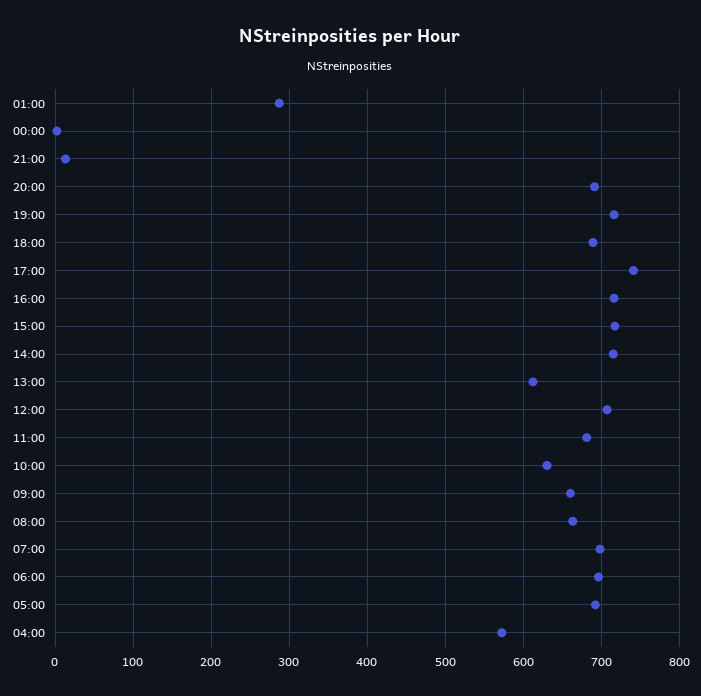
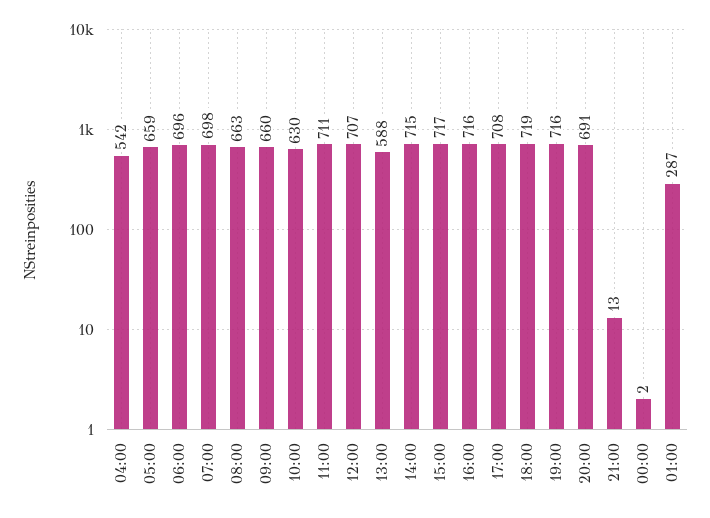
  {
    "01:00": 287,
    "00:00": 2,
    "21:00": 13,
    "20:00": 691,
    "19:00": 716,
-   "18:00": 690,
+   "18:00": 719,
-   "17:00": 740,
+   "17:00": 708,
    "16:00": 716,
    "15:00": 717,
    "14:00": 715,
-   "13:00": 610,
+   "13:00": 588,
    "12:00": 707,
-   "11:00": 680,
+   "11:00": 711,
    "10:00": 630,
    "09:00": 660,
    "08:00": 663,
    "07:00": 698,
    "06:00": 696,
-   "05:00": 690,
+   "05:00": 659,
-   "04:00": 570
+   "04:00": 542
  }

